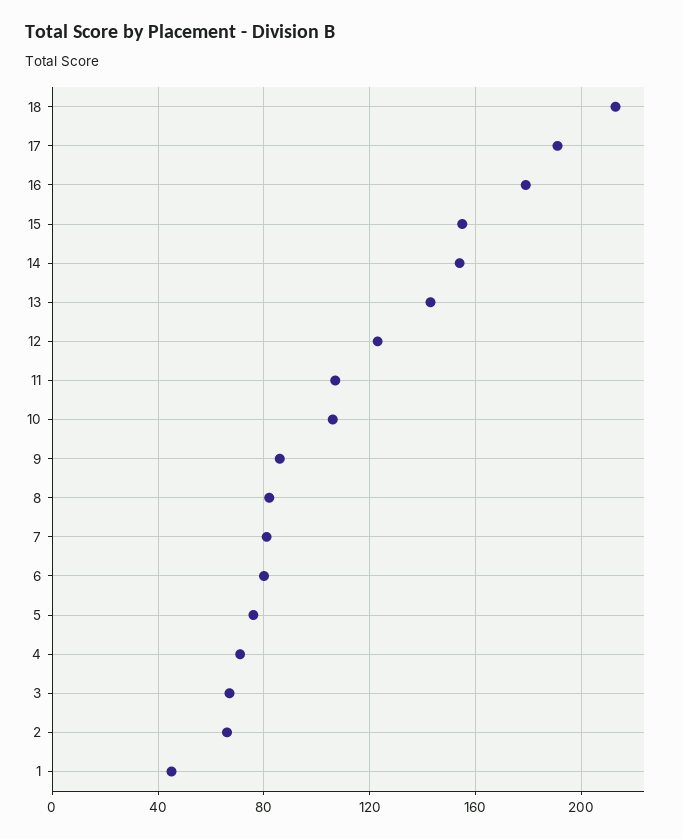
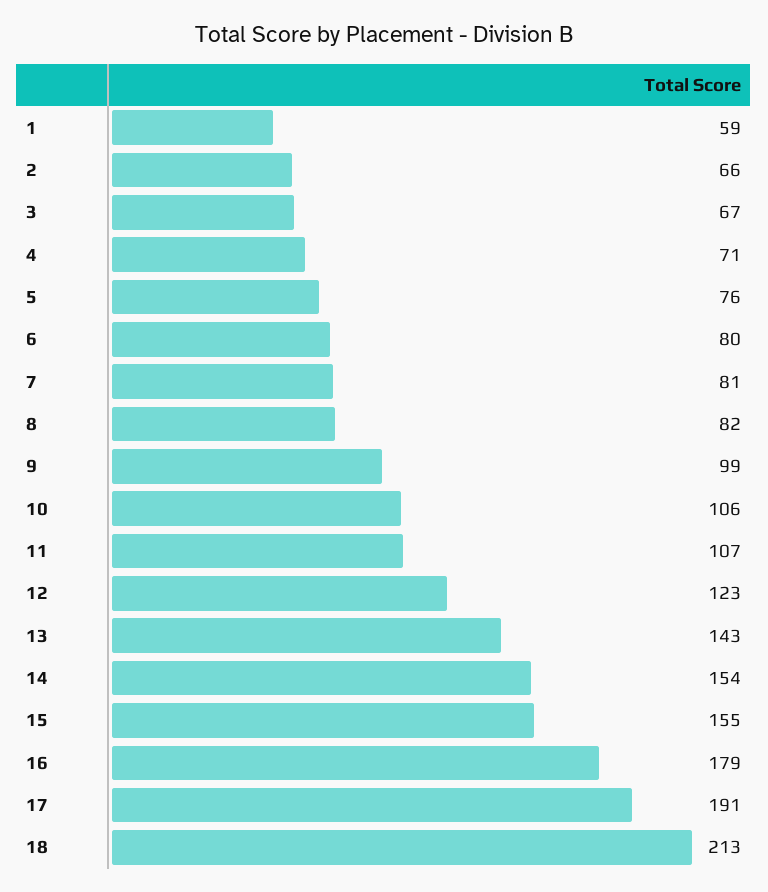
  {
    "18": 213,
    "17": 191,
    "16": 179,
    "15": 155,
    "14": 154,
    "13": 143,
    "12": 123,
    "11": 107,
    "10": 106,
-   "9": 85,
+   "9": 99,
    "8": 82,
    "7": 81,
    "6": 80,
    "5": 76,
    "4": 71,
    "3": 67,
    "2": 66,
-   "1": 45
+   "1": 59
  }

